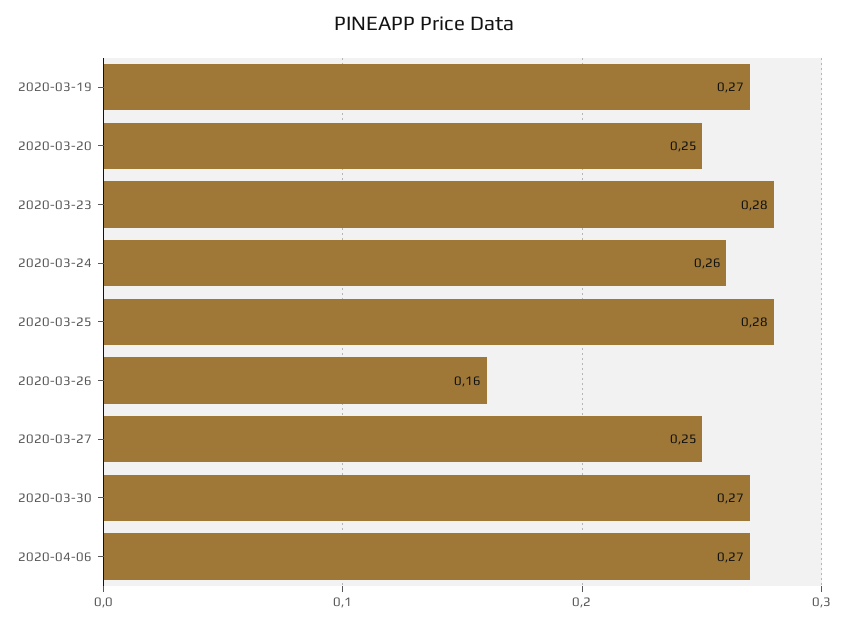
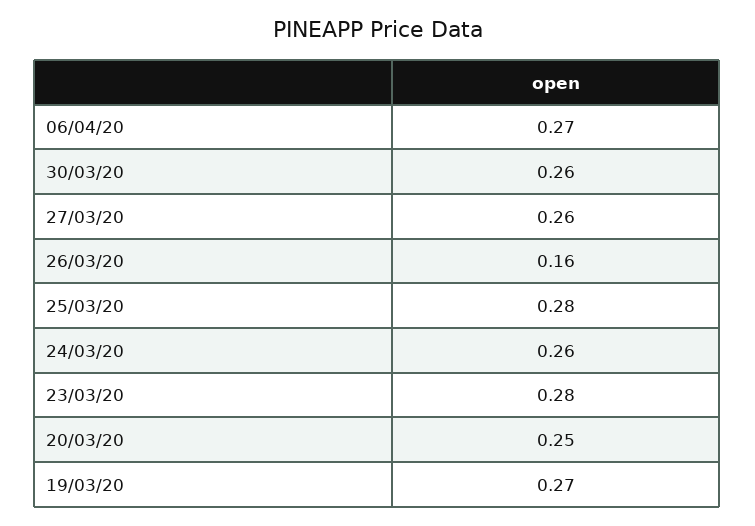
  {
    "2020-03-19": 0.27,
    "2020-03-20": 0.25,
    "2020-03-23": 0.28,
    "2020-03-24": 0.26,
    "2020-03-25": 0.28,
    "2020-03-26": 0.16,
-   "2020-03-27": 0.25,
+   "2020-03-27": 0.26,
-   "2020-03-30": 0.27,
+   "2020-03-30": 0.26,
    "2020-04-06": 0.27
  }

